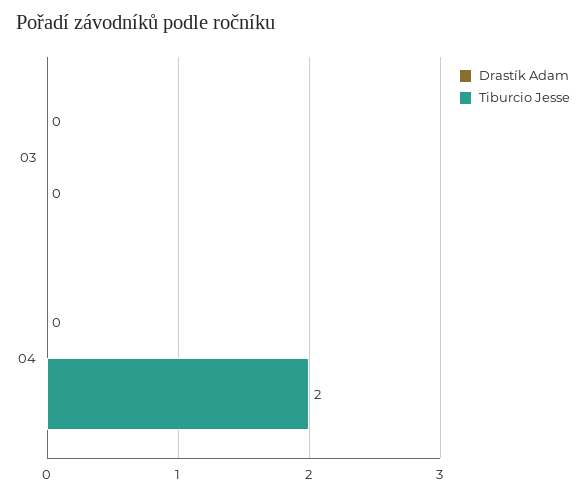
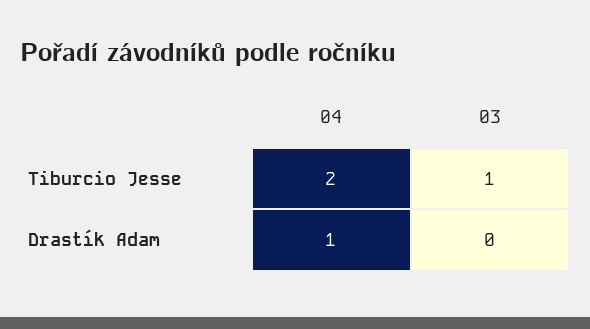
  {
    "Drastík Adam": {
      "03": 0,
-     "04": 0
+     "04": 1
    },
    "Tiburcio Jesse": {
-     "03": 0,
+     "03": 1,
      "04": 2
    }
  }

